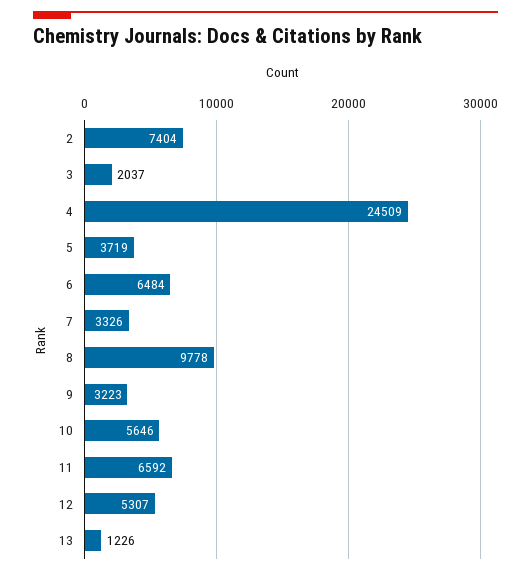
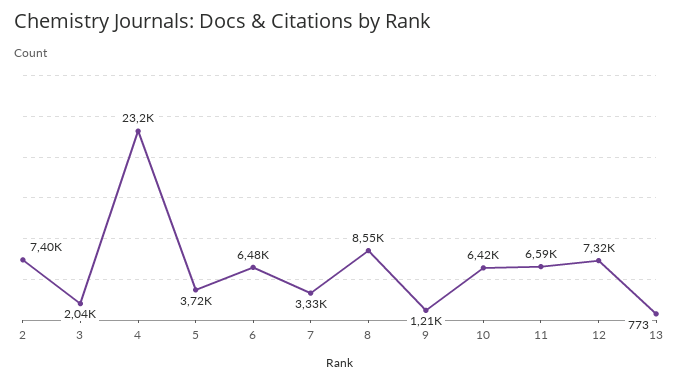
  {
    "2": 7404,
    "3": 2037,
-   "4": 24509,
+   "4": 23200,
    "5": 3719,
    "6": 6484,
    "7": 3326,
-   "8": 9778,
+   "8": 8550,
-   "9": 3223,
+   "9": 1210,
-   "10": 5646,
+   "10": 6420,
    "11": 6592,
-   "12": 5307,
+   "12": 7320,
-   "13": 1226
+   "13": 773
  }

